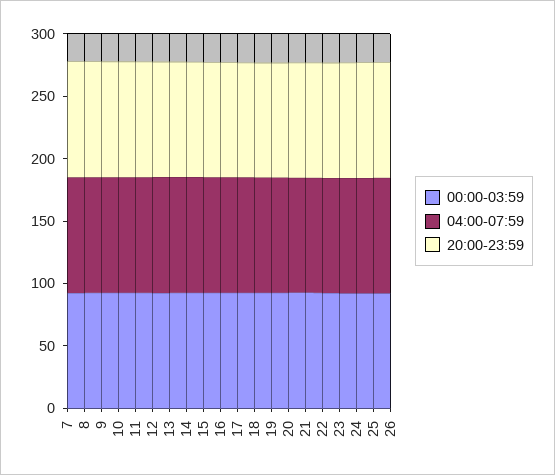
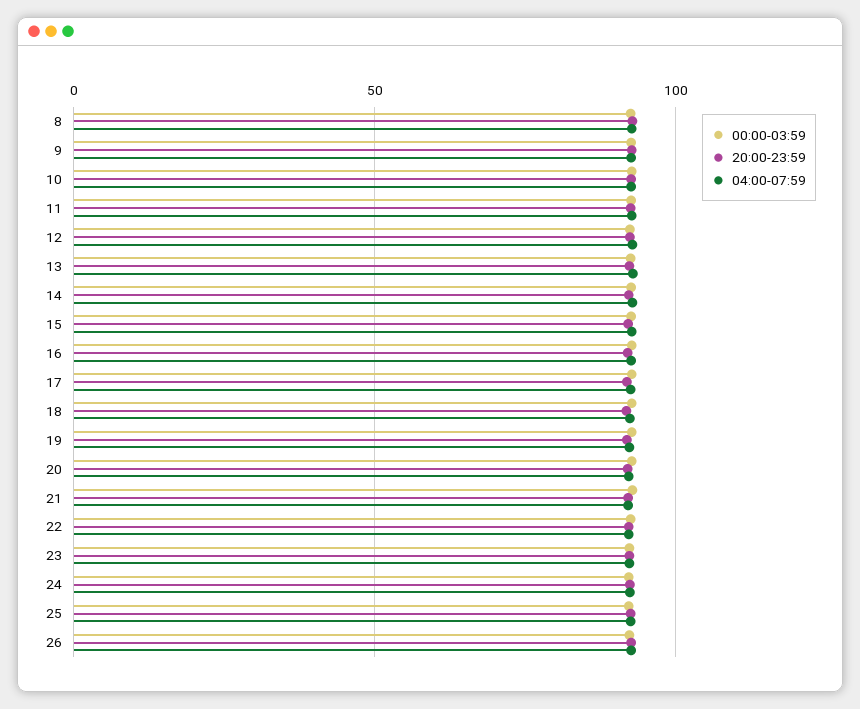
  {
    "00:00-03:59": {
-     "7": 90,
      "8": 95,
      "9": 95,
      "10": 95,
      "11": 95,
      "12": 90,
      "13": 95,
      "14": 95,
      "15": 95,
      "16": 95,
      "17": 95,
      "18": 95,
      "19": 95,
      "20": 95,
      "21": 95,
      "22": 95,
      "23": 90,
      "24": 90,
      "25": 90,
      "26": 90
    },
    "04:00-07:59": {
-     "7": 90,
      "8": 95,
      "9": 95,
      "10": 95,
      "11": 95,
      "12": 95,
      "13": 95,
      "14": 95,
      "15": 95,
      "16": 95,
      "17": 95,
      "18": 90,
      "19": 90,
      "20": 90,
      "21": 90,
      "22": 90,
      "23": 90,
      "24": 90,
      "25": 95,
      "26": 95
    },
    "20:00-23:59": {
-     "7": 90,
      "8": 95,
      "9": 95,
      "10": 95,
      "11": 95,
      "12": 90,
      "13": 90,
      "14": 90,
      "15": 90,
      "16": 90,
      "17": 90,
      "18": 90,
      "19": 90,
      "20": 90,
      "21": 90,
      "22": 90,
      "23": 90,
      "24": 90,
      "25": 95,
      "26": 95
    }
  }

